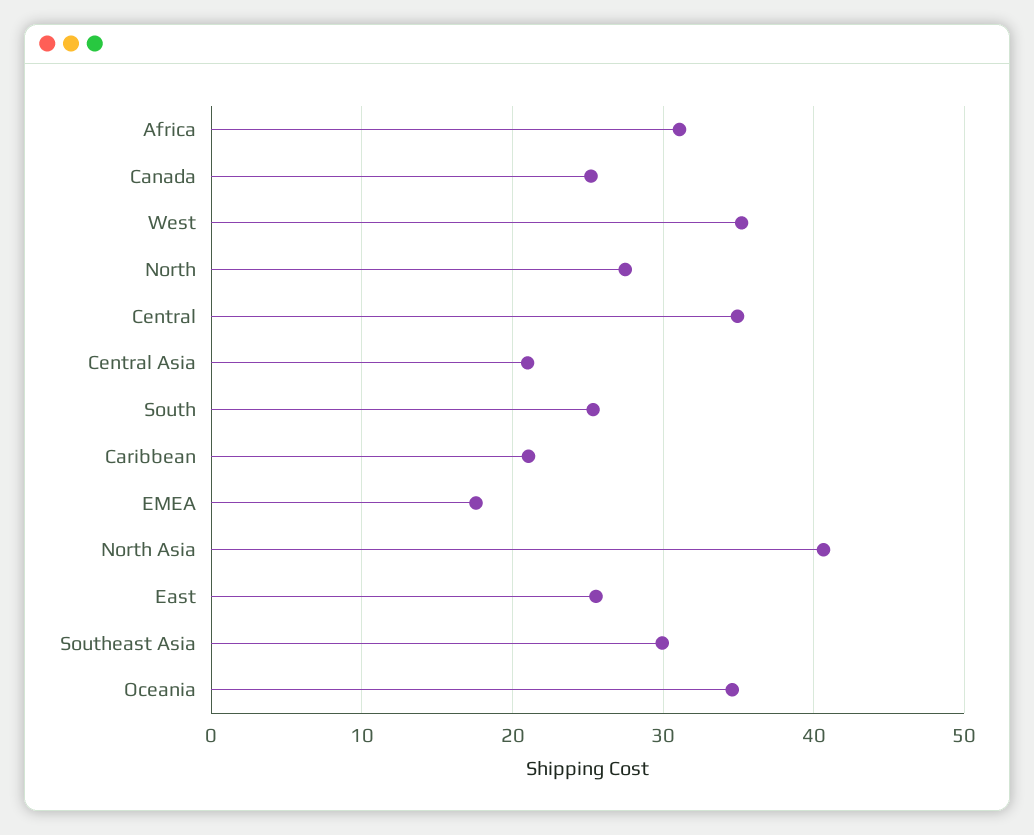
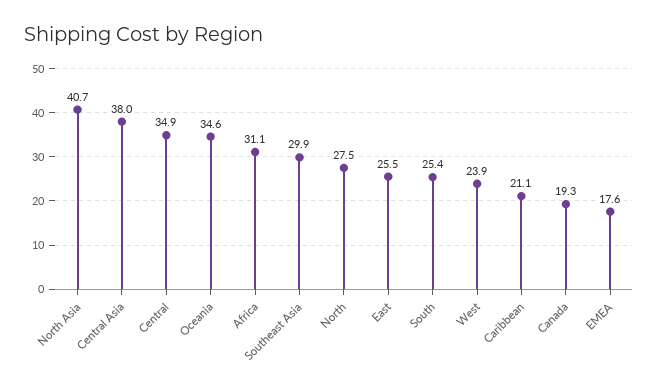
  {
    "Africa": 31.1,
-   "Canada": 25,
+   "Canada": 19.3,
-   "West": 35,
+   "West": 23.9,
    "North": 27.5,
    "Central": 34.9,
-   "Central Asia": 21,
+   "Central Asia": 38,
    "South": 25.4,
    "Caribbean": 21.1,
    "EMEA": 17.6,
    "North Asia": 40.7,
    "East": 25.5,
    "Southeast Asia": 29.9,
    "Oceania": 34.6
  }

